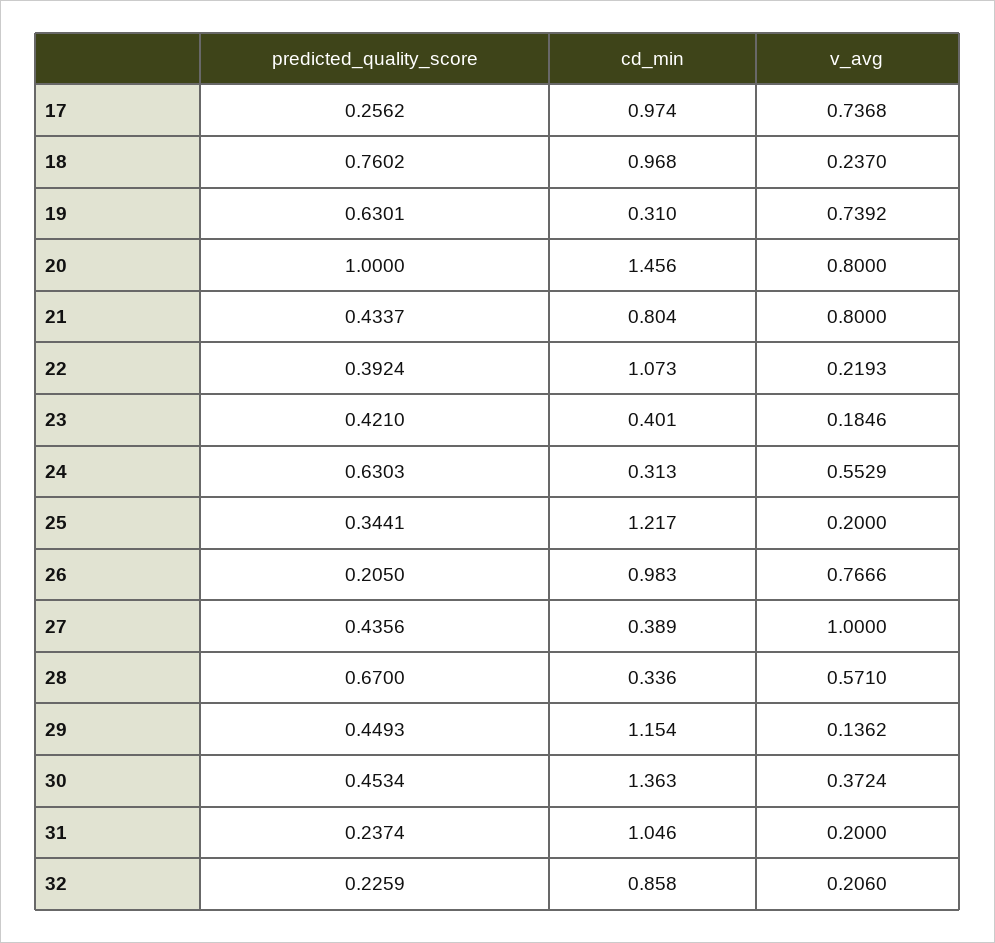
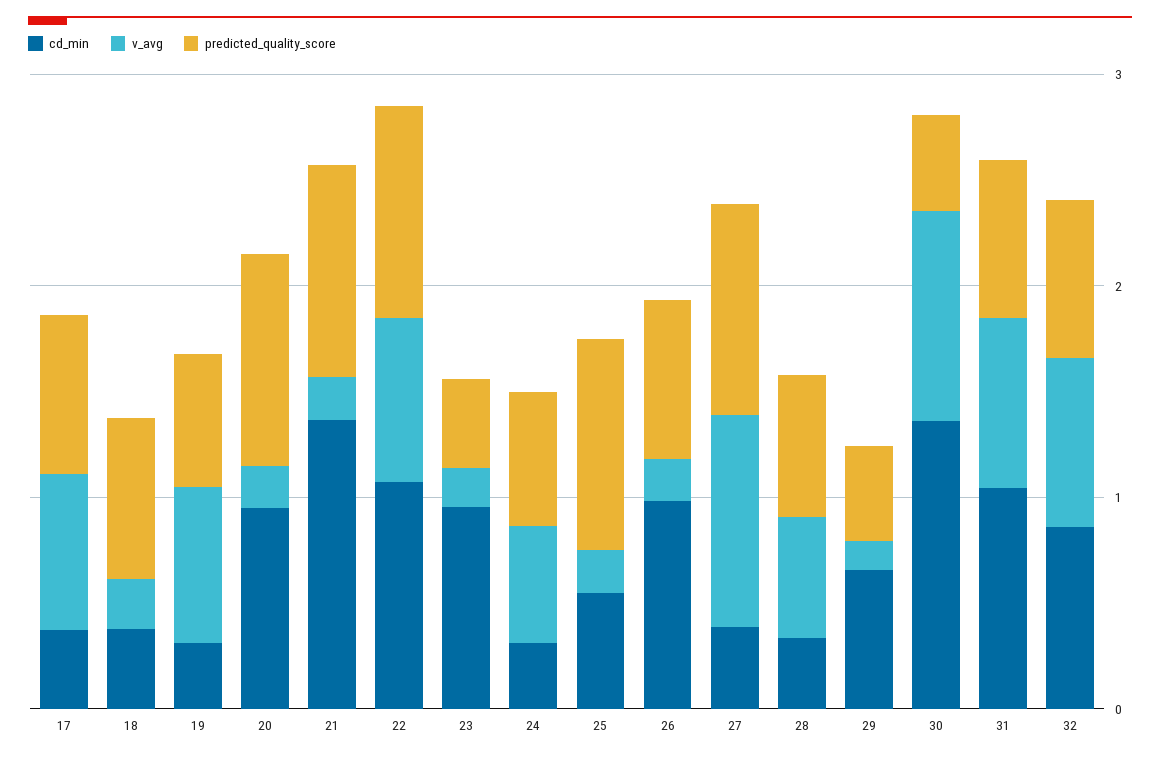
  {
    "predicted_quality_score": {
-     "17": 0.2562,
+     "17": 0.8,
      "18": 0.7602,
      "19": 0.6301,
      "20": 1,
-     "21": 0.4337,
+     "21": 1,
-     "22": 0.3924,
+     "22": 1,
      "23": 0.421,
      "24": 0.6303,
-     "25": 0.3441,
+     "25": 1,
-     "26": 0.205,
+     "26": 0.8,
-     "27": 0.4356,
+     "27": 1,
      "28": 0.67,
      "29": 0.4493,
      "30": 0.4534,
-     "31": 0.2374,
+     "31": 0.8,
-     "32": 0.2259
+     "32": 0.8
    },
    "cd_min": {
-     "17": 0.974,
+     "17": 0.4,
-     "18": 0.968,
+     "18": 0.4,
      "19": 0.31,
-     "20": 1.456,
+     "20": 1,
-     "21": 0.804,
+     "21": 1.4,
      "22": 1.073,
-     "23": 0.401,
+     "23": 1,
      "24": 0.313,
-     "25": 1.217,
+     "25": 0.6,
      "26": 0.983,
      "27": 0.389,
      "28": 0.336,
-     "29": 1.154,
+     "29": 0.6,
      "30": 1.363,
      "31": 1.046,
      "32": 0.858
    },
    "v_avg": {
      "17": 0.7368,
      "18": 0.237,
      "19": 0.7392,
-     "20": 0.8,
+     "20": 0.2,
-     "21": 0.8,
+     "21": 0.2,
-     "22": 0.2193,
+     "22": 0.8,
      "23": 0.1846,
      "24": 0.5529,
      "25": 0.2,
-     "26": 0.7666,
+     "26": 0.2,
      "27": 1,
      "28": 0.571,
      "29": 0.1362,
-     "30": 0.3724,
+     "30": 1,
-     "31": 0.2,
+     "31": 0.8,
-     "32": 0.206
+     "32": 0.8
    }
  }

